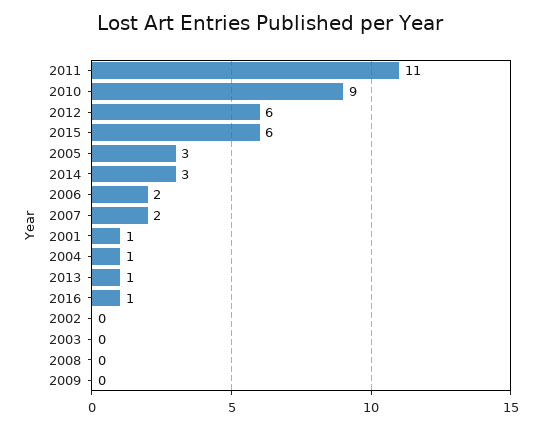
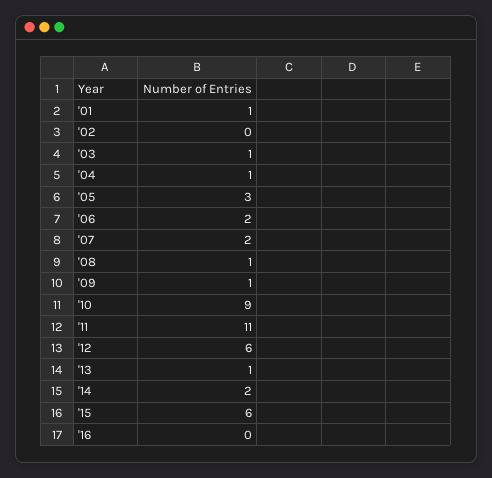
  {
    "2011": 11,
    "2010": 9,
    "2012": 6,
    "2015": 6,
    "2005": 3,
-   "2014": 3,
+   "2014": 2,
    "2006": 2,
    "2007": 2,
    "2001": 1,
    "2004": 1,
    "2013": 1,
-   "2016": 1,
+   "2016": 0,
    "2002": 0,
-   "2003": 0,
+   "2003": 1,
-   "2008": 0,
+   "2008": 1,
-   "2009": 0
+   "2009": 1
  }

